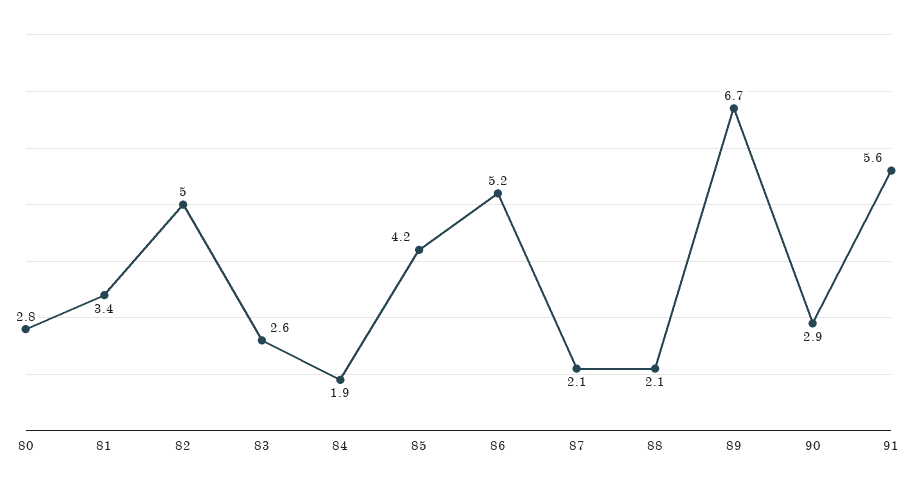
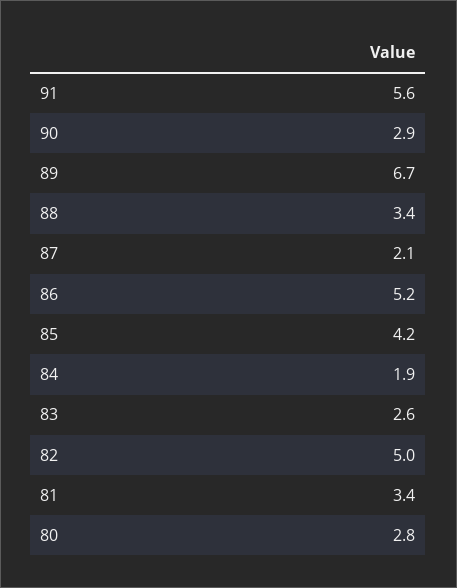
  {
    "80": 2.8,
    "81": 3.4,
    "82": 5,
    "83": 2.6,
    "84": 1.9,
    "85": 4.2,
    "86": 5.2,
    "87": 2.1,
-   "88": 2.1,
+   "88": 3.4,
    "89": 6.7,
    "90": 2.9,
    "91": 5.6
  }

